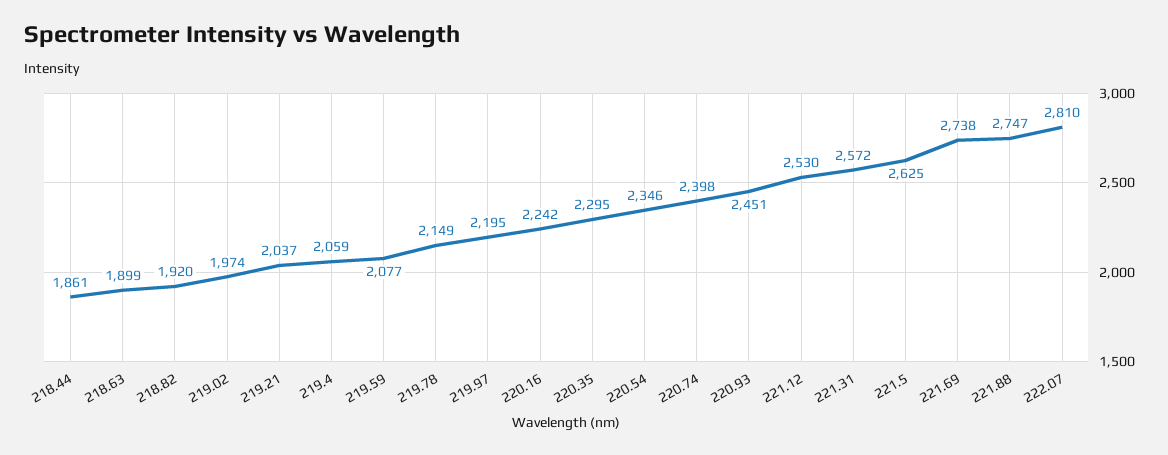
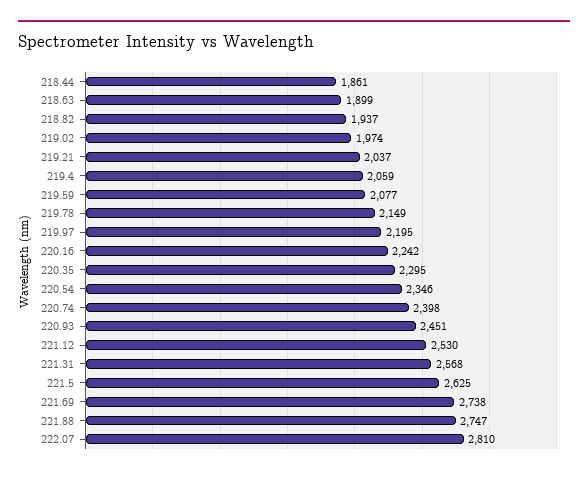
  {
    "218.44": 1861,
    "218.63": 1899,
-   "218.82": 1920,
+   "218.82": 1937,
    "219.02": 1974,
    "219.21": 2037,
    "219.4": 2059,
    "219.59": 2077,
    "219.78": 2149,
    "219.97": 2195,
    "220.16": 2242,
    "220.35": 2295,
    "220.54": 2346,
    "220.74": 2398,
    "220.93": 2451,
    "221.12": 2530,
-   "221.31": 2572,
+   "221.31": 2568,
    "221.5": 2625,
    "221.69": 2738,
    "221.88": 2747,
    "222.07": 2810
  }

